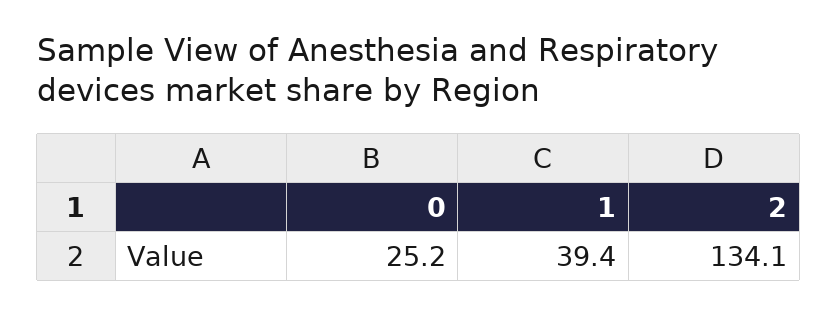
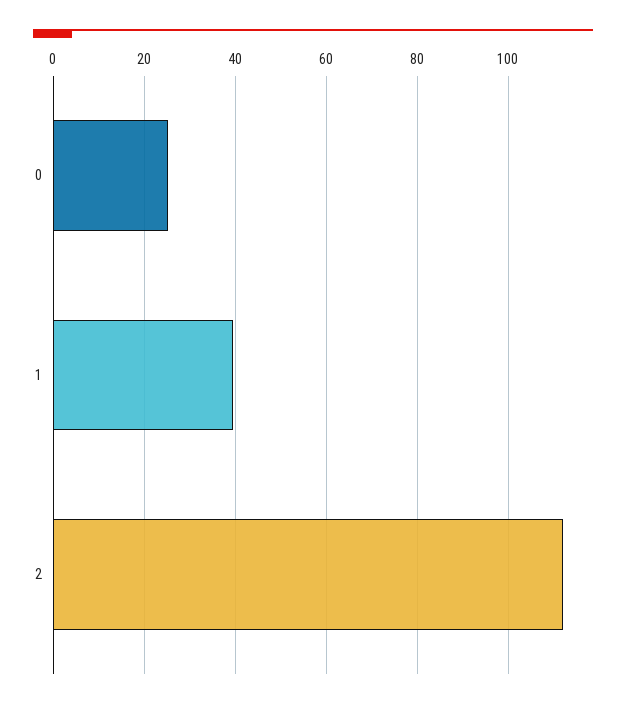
  {
    "0": 25.2,
    "1": 39.4,
-   "2": 134.1
+   "2": 112
  }

